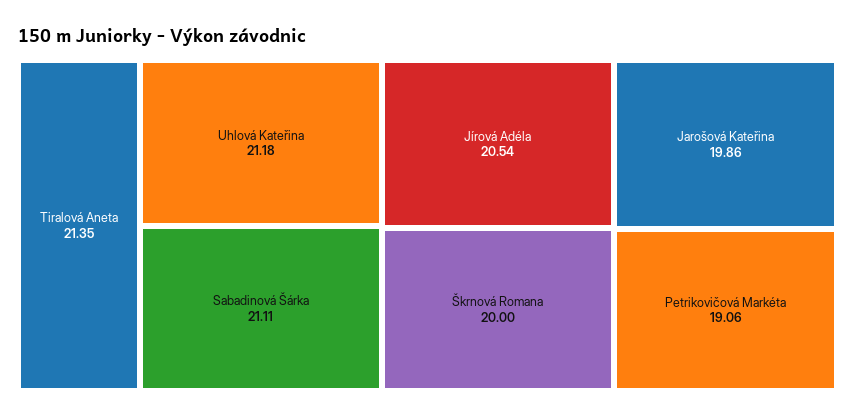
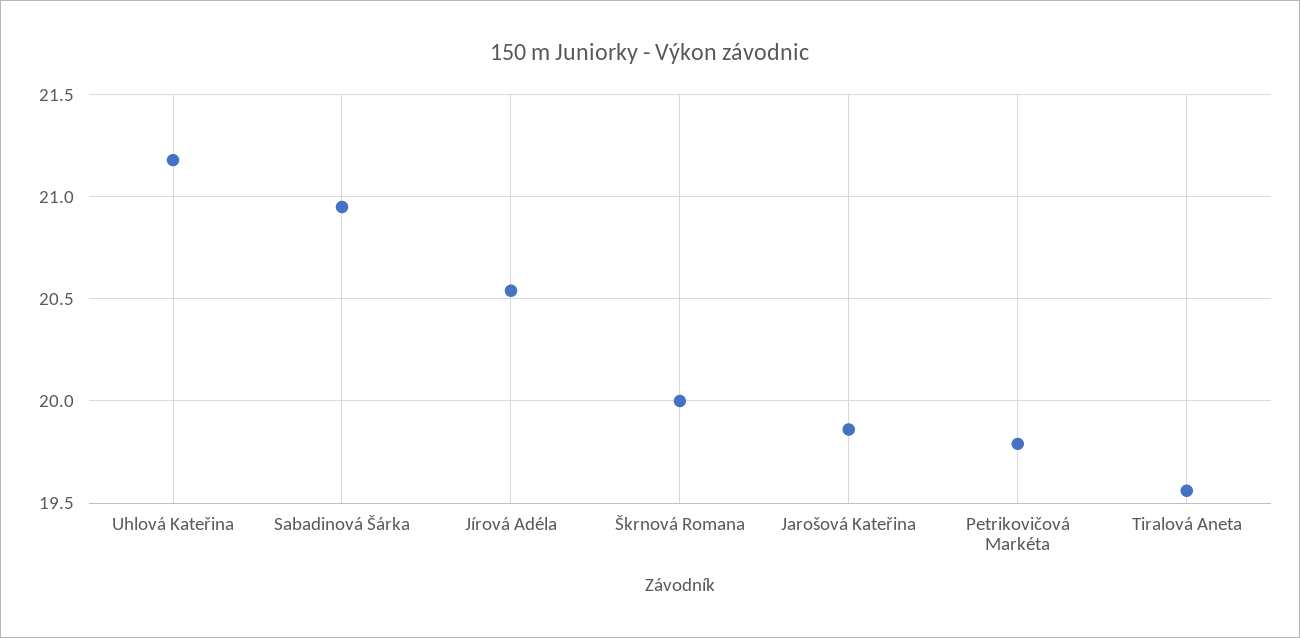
  {
-   "Tiralová Aneta": 21.35,
+   "Tiralová Aneta": 19.55,
    "Uhlová Kateřina": 21.18,
-   "Sabadinová Šárka": 21.11,
+   "Sabadinová Šárka": 20.95,
    "Jírová Adéla": 20.54,
    "Škrnová Romana": 20,
    "Jarošová Kateřina": 19.86,
-   "Petrikovičová Markéta": 19.06
+   "Petrikovičová Markéta": 19.8
  }

